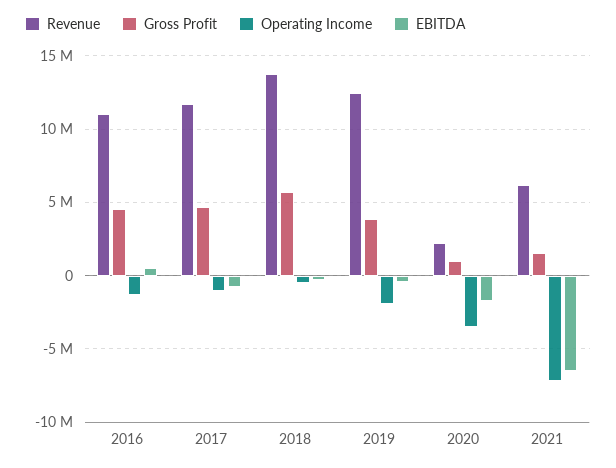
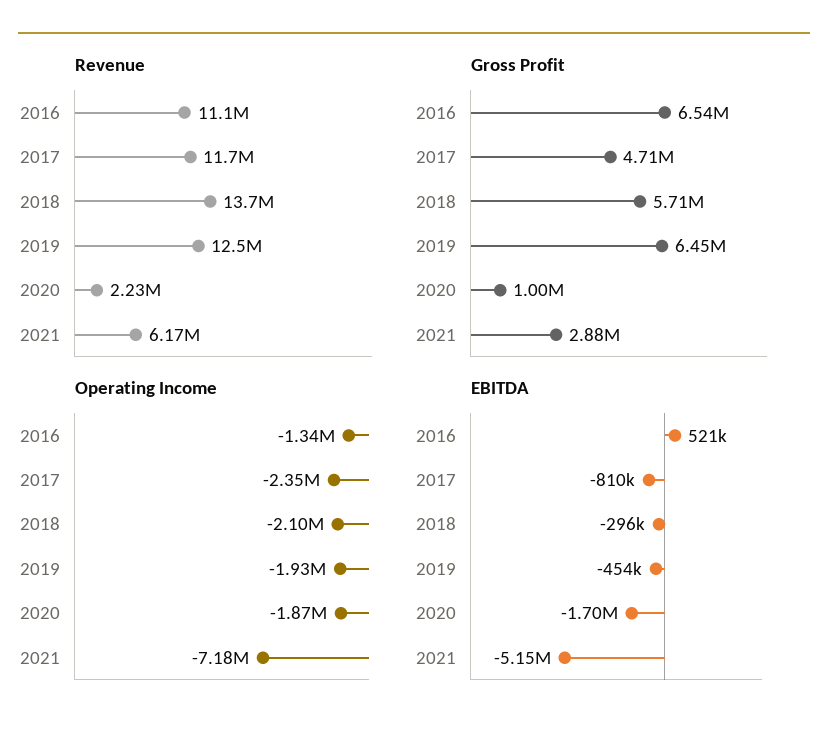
  {
    "Revenue": {
      "2016": 11100000,
      "2017": 11700000,
      "2018": 13700000,
      "2019": 12500000,
      "2020": 2230000,
      "2021": 6170000
    },
    "Gross Profit": {
-     "2016": 4500000,
+     "2016": 6540000,
      "2017": 4710000,
      "2018": 5710000,
-     "2019": 4000000,
+     "2019": 6450000,
      "2020": 1000000,
-     "2021": 1500000
+     "2021": 2880000
    },
    "Operating Income": {
      "2016": -1340000,
-     "2017": -1000000,
+     "2017": -2350000,
-     "2018": -500000,
+     "2018": -2100000,
      "2019": -1930000,
-     "2020": -3500000,
+     "2020": -1870000,
      "2021": -7180000
    },
    "EBITDA": {
      "2016": 521000,
      "2017": -810000,
      "2018": -296000,
      "2019": -454000,
      "2020": -1700000,
-     "2021": -6500000
+     "2021": -5150000
    }
  }

